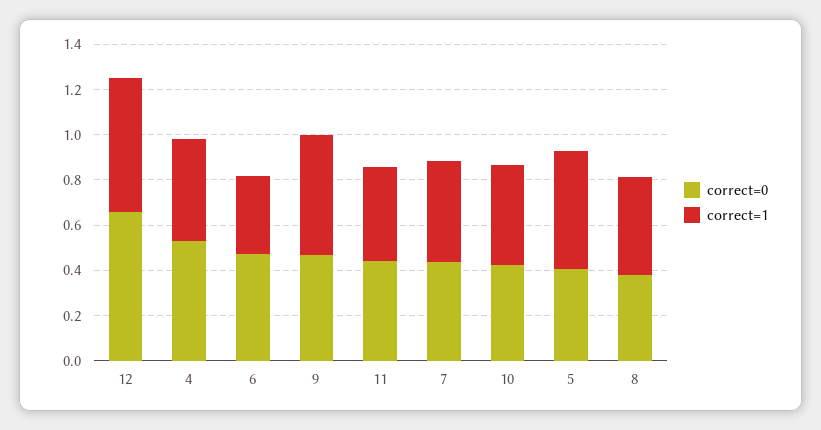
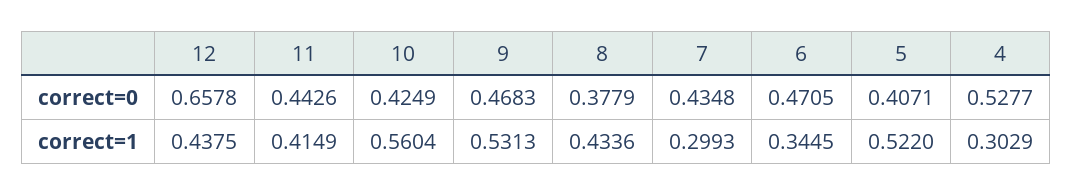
  {
    "correct=0": {
      "12": 0.6578,
      "4": 0.5277,
      "6": 0.4705,
      "9": 0.4683,
      "11": 0.4426,
      "7": 0.4348,
      "10": 0.4249,
      "5": 0.4071,
      "8": 0.3779
    },
    "correct=1": {
-     "12": 0.6,
+     "12": 0.4375,
-     "4": 0.45,
+     "4": 0.3029,
      "6": 0.3445,
      "9": 0.5313,
      "11": 0.4149,
-     "7": 0.45,
+     "7": 0.2993,
-     "10": 0.45,
+     "10": 0.5604,
      "5": 0.522,
      "8": 0.4336
    }
  }

